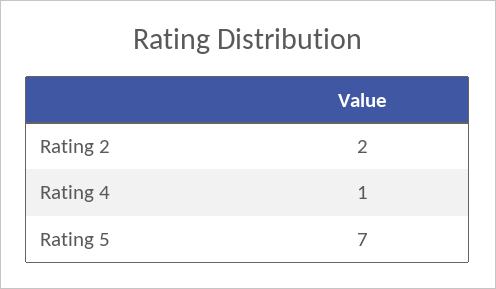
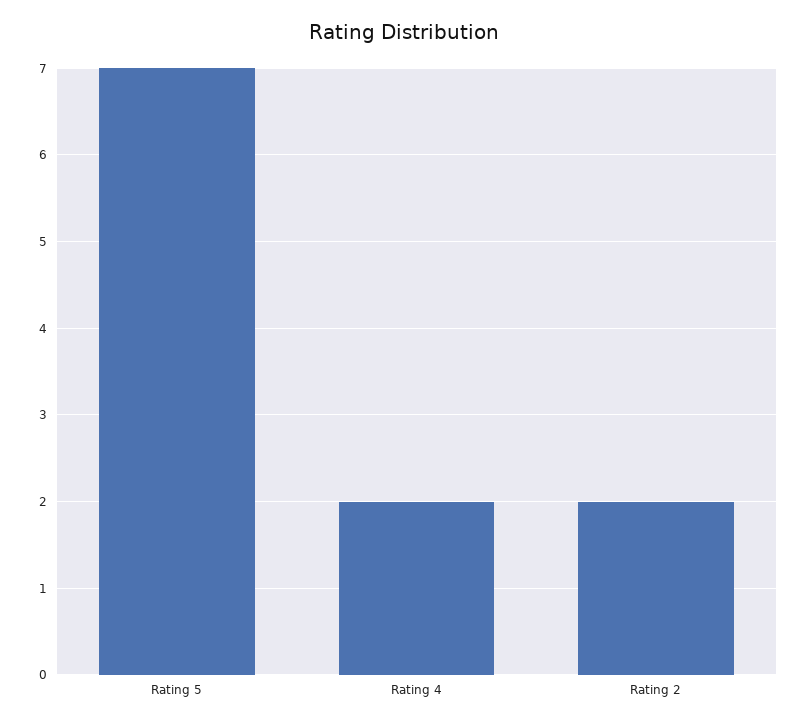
  {
    "Rating 2": 2,
-   "Rating 4": 1,
+   "Rating 4": 2,
    "Rating 5": 7
  }

